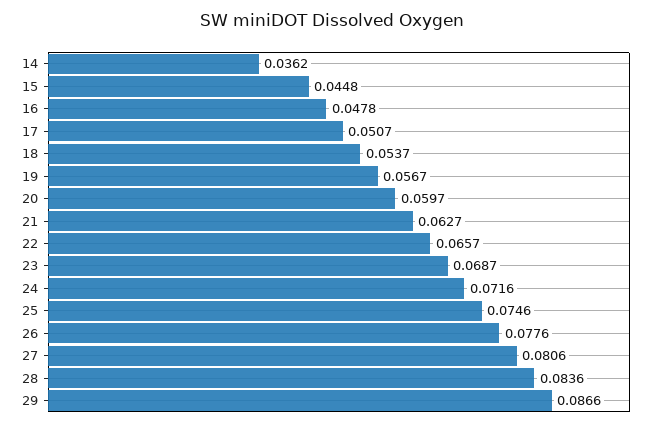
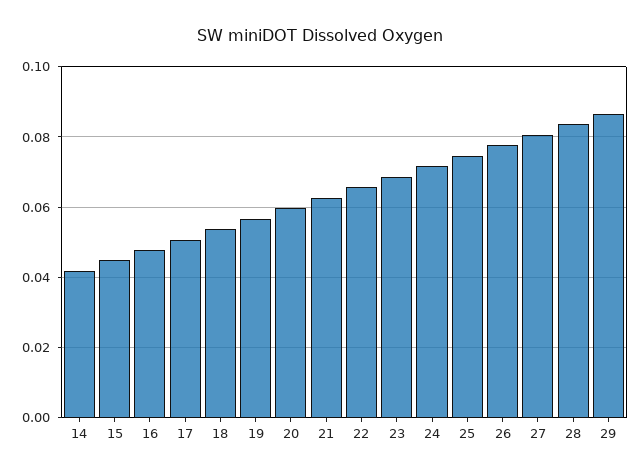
  {
-   "14": 0.0362,
+   "14": 0.042,
    "15": 0.0448,
    "16": 0.0478,
    "17": 0.0507,
    "18": 0.0537,
    "19": 0.0567,
    "20": 0.0597,
    "21": 0.0627,
    "22": 0.0657,
    "23": 0.0687,
    "24": 0.0716,
    "25": 0.0746,
    "26": 0.0776,
    "27": 0.0806,
    "28": 0.0836,
    "29": 0.0866
  }

